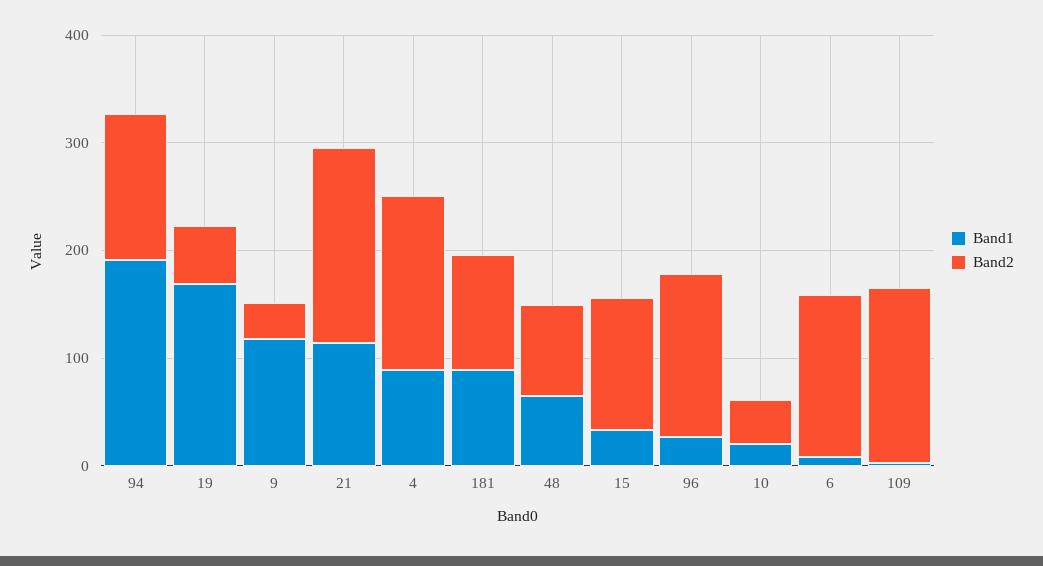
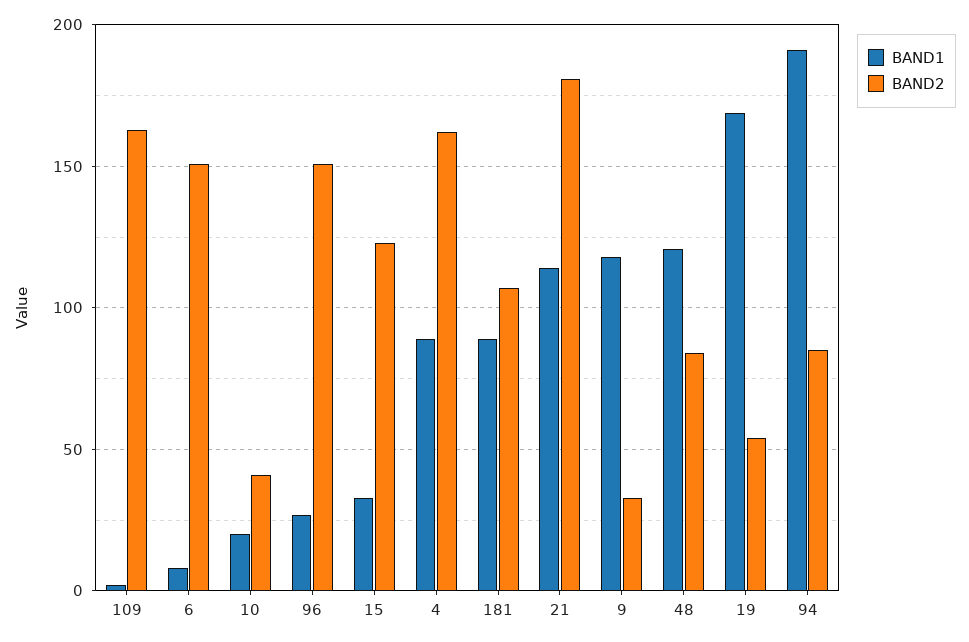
  {
    "Band1": {
      "94": 190,
      "19": 170,
      "9": 120,
      "21": 115,
      "4": 90,
      "181": 90,
-     "48": 60,
+     "48": 120,
      "15": 35,
      "96": 25,
      "10": 20,
      "6": 10,
      "109": 0
    },
    "Band2": {
-     "94": 140,
+     "94": 85,
      "19": 55,
      "9": 35,
      "21": 180,
      "4": 160,
      "181": 105,
      "48": 85,
      "15": 125,
      "96": 150,
      "10": 40,
      "6": 150,
      "109": 165
    }
  }

